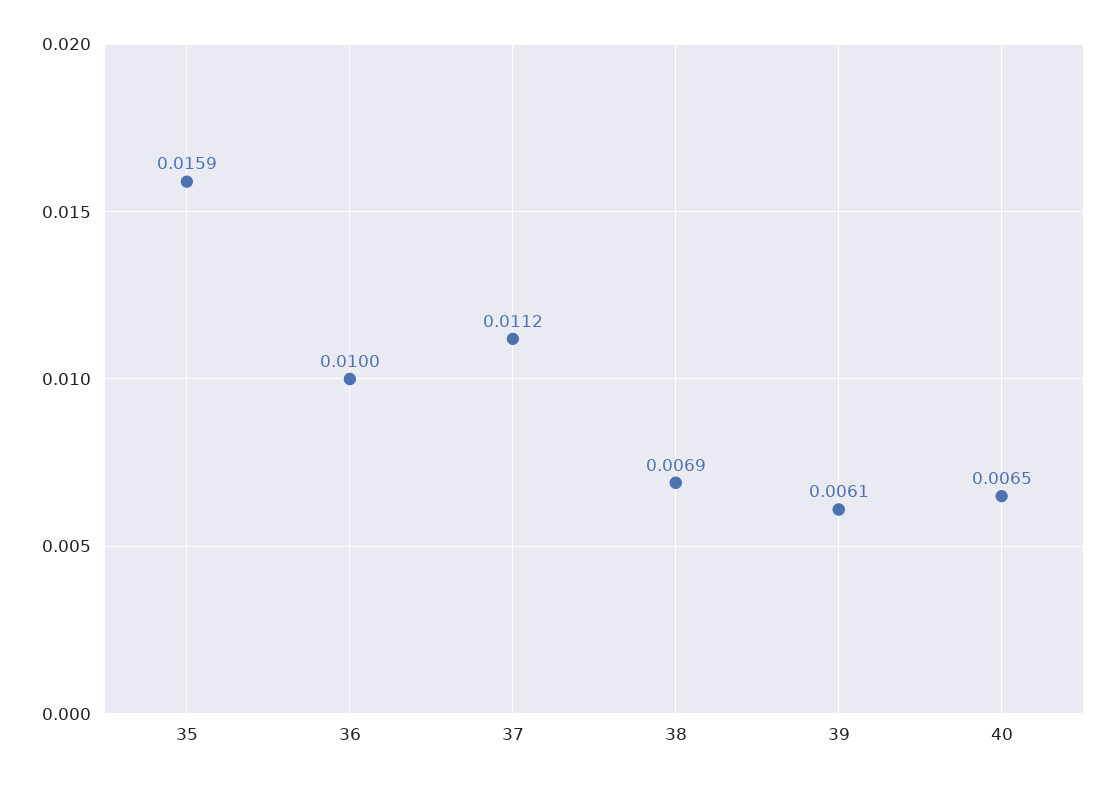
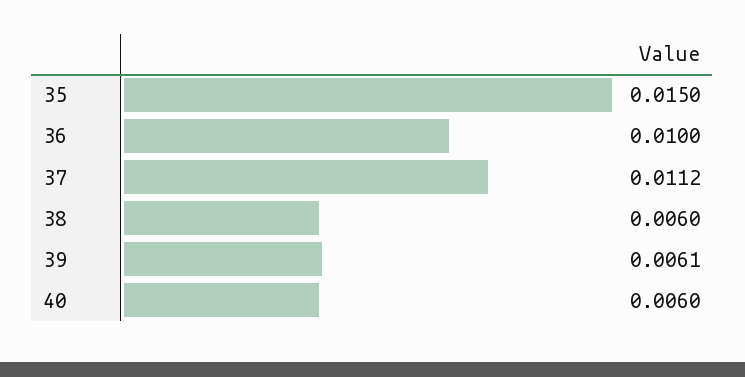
  {
-   "35": 0.0159,
+   "35": 0.015,
    "36": 0.01,
    "37": 0.0112,
-   "38": 0.0069,
+   "38": 0.006,
    "39": 0.0061,
-   "40": 0.0065
+   "40": 0.006
  }

